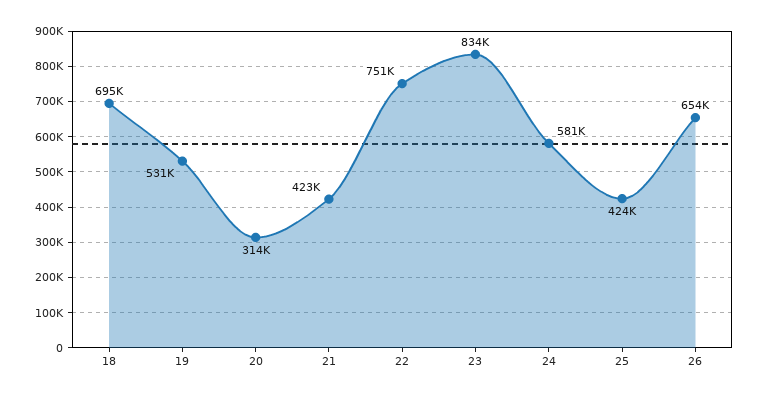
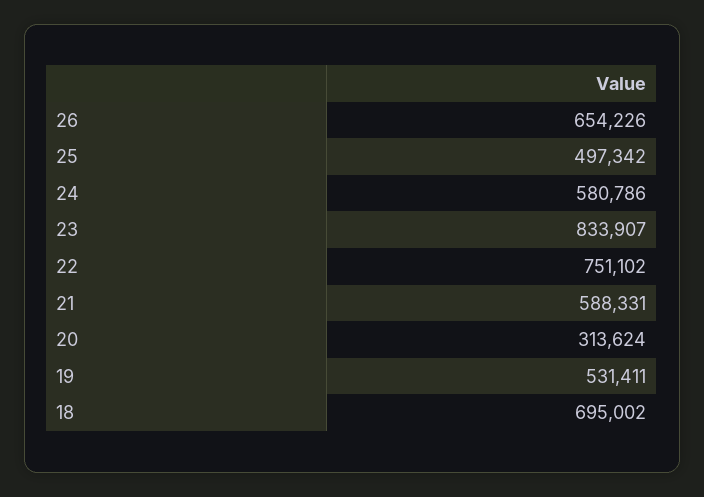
  {
    "18": 695002,
    "19": 531411,
    "20": 313624,
-   "21": 423000,
+   "21": 588331,
    "22": 751102,
    "23": 833907,
    "24": 580786,
-   "25": 424000,
+   "25": 497342,
    "26": 654226
  }

